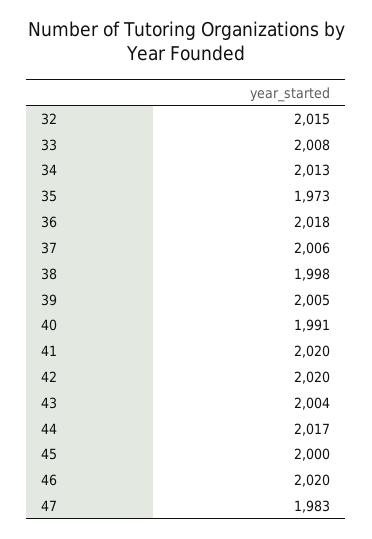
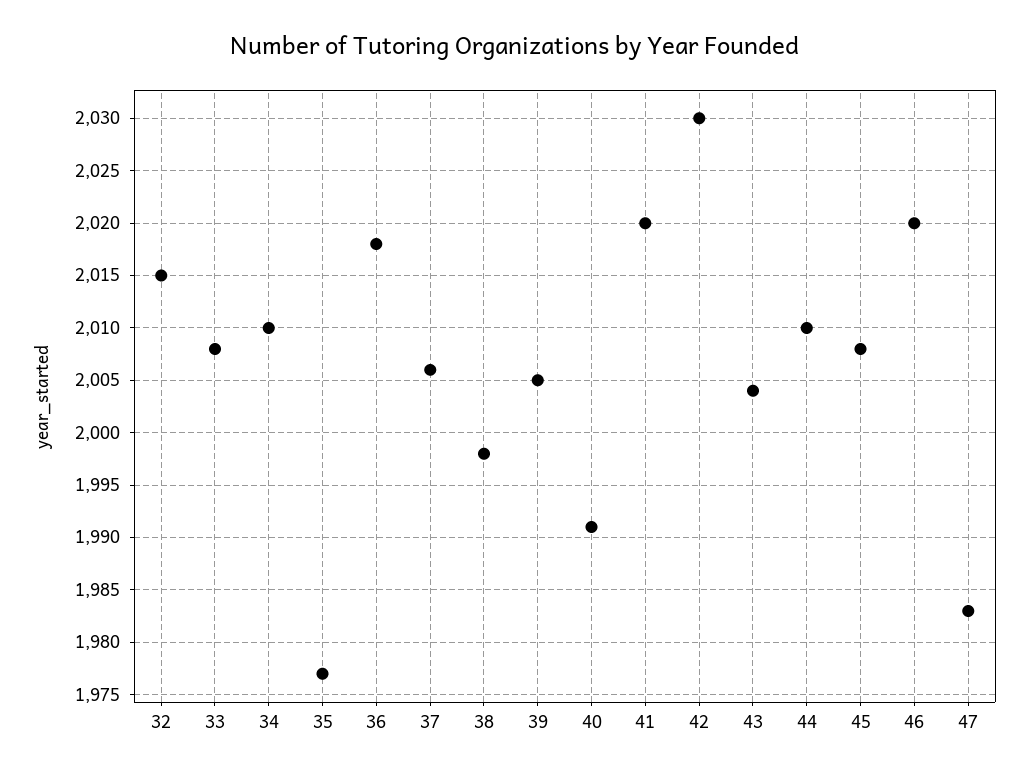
  {
    "32": 2015,
    "33": 2008,
-   "34": 2013,
+   "34": 2010,
-   "35": 1973,
+   "35": 1977,
    "36": 2018,
    "37": 2006,
    "38": 1998,
    "39": 2005,
    "40": 1991,
    "41": 2020,
-   "42": 2020,
+   "42": 2030,
    "43": 2004,
-   "44": 2017,
+   "44": 2010,
-   "45": 2000,
+   "45": 2008,
    "46": 2020,
    "47": 1983
  }

